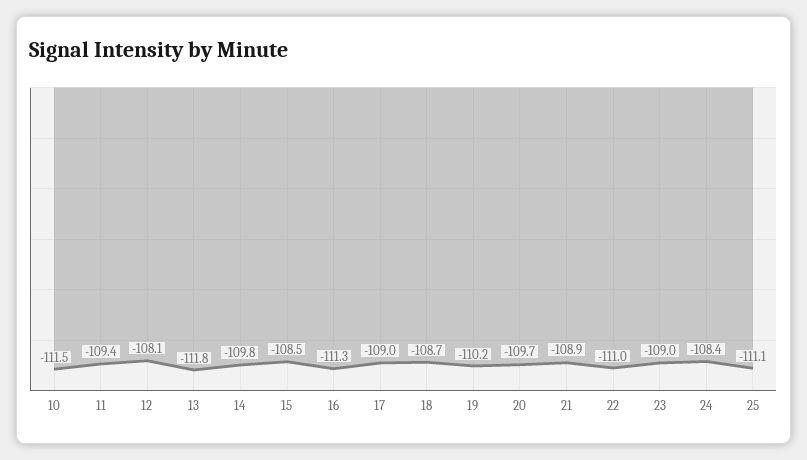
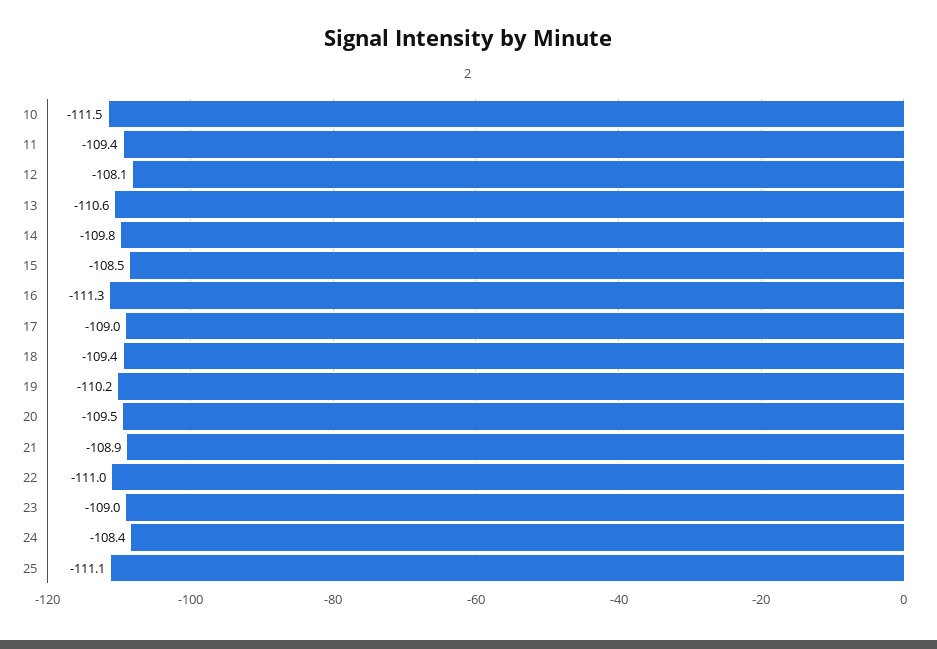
  {
    "10": -111.5,
    "11": -109.4,
    "12": -108.1,
-   "13": -111.8,
+   "13": -110.6,
    "14": -109.8,
    "15": -108.5,
    "16": -111.3,
    "17": -109,
-   "18": -108.7,
+   "18": -109.4,
    "19": -110.2,
-   "20": -109.7,
+   "20": -109.5,
    "21": -108.9,
    "22": -111,
    "23": -109,
    "24": -108.4,
    "25": -111.1
  }

